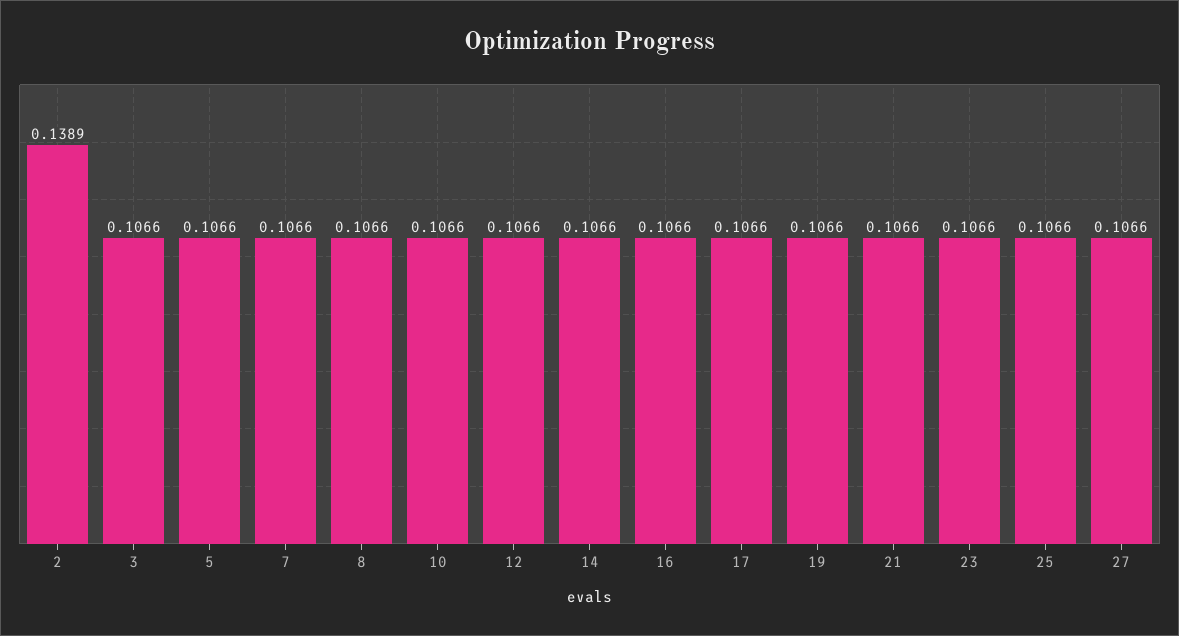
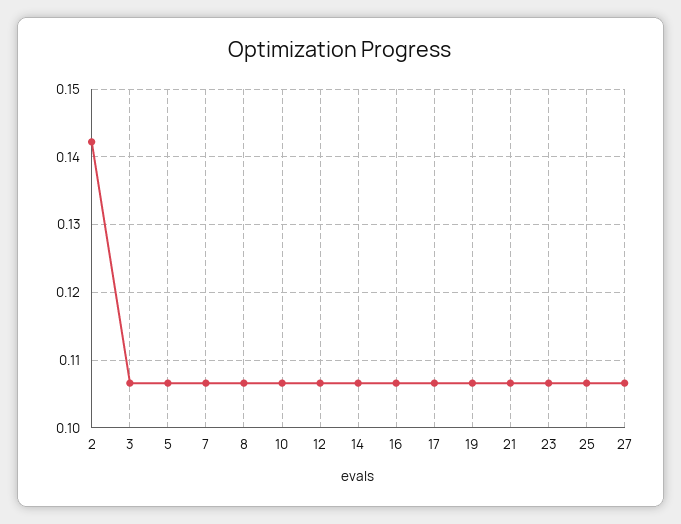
  {
-   "2": 0.1389,
+   "2": 0.142,
    "3": 0.1066,
    "5": 0.1066,
    "7": 0.1066,
    "8": 0.1066,
    "10": 0.1066,
    "12": 0.1066,
    "14": 0.1066,
    "16": 0.1066,
    "17": 0.1066,
    "19": 0.1066,
    "21": 0.1066,
    "23": 0.1066,
    "25": 0.1066,
    "27": 0.1066
  }

